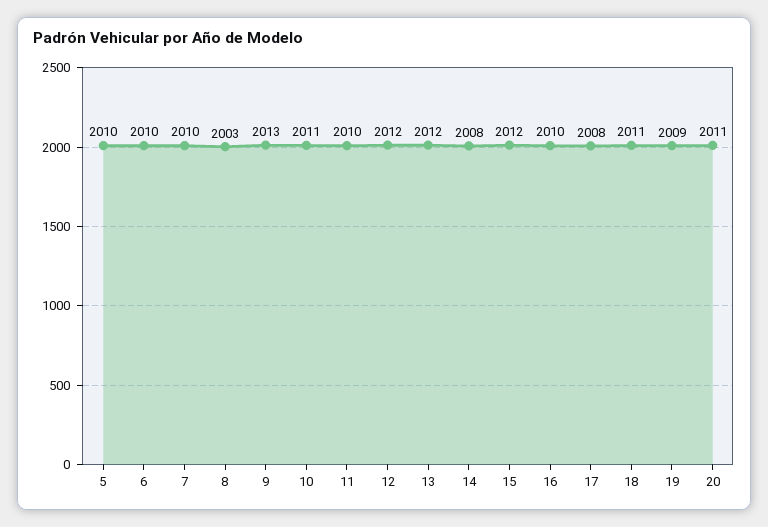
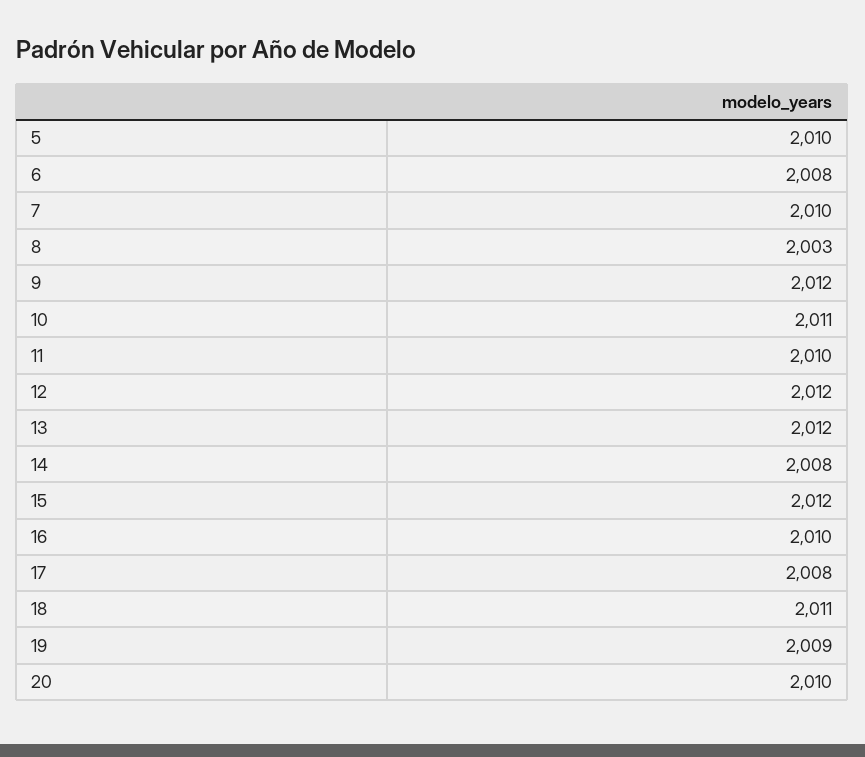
  {
    "5": 2010,
-   "6": 2010,
+   "6": 2008,
    "7": 2010,
    "8": 2003,
-   "9": 2013,
+   "9": 2012,
    "10": 2011,
    "11": 2010,
    "12": 2012,
    "13": 2012,
    "14": 2008,
    "15": 2012,
    "16": 2010,
    "17": 2008,
    "18": 2011,
    "19": 2009,
-   "20": 2011
+   "20": 2010
  }

